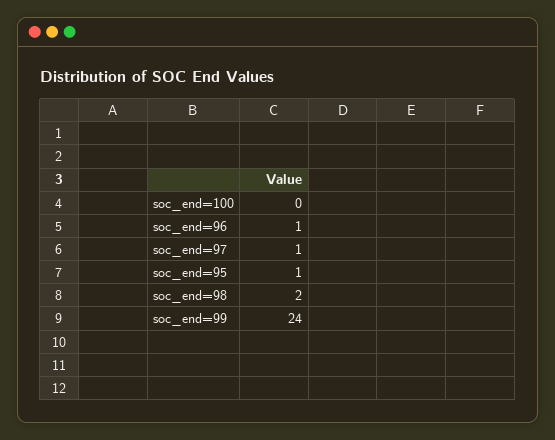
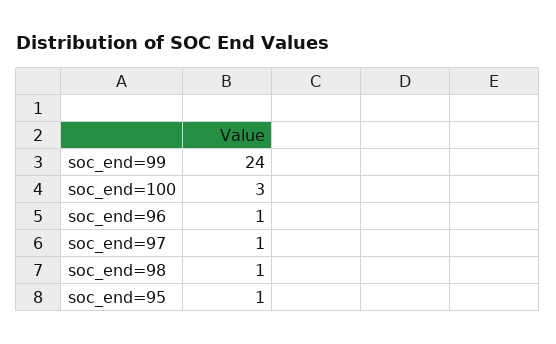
  {
-   "soc_end=100": 0,
+   "soc_end=100": 3,
    "soc_end=96": 1,
    "soc_end=97": 1,
    "soc_end=95": 1,
-   "soc_end=98": 2,
+   "soc_end=98": 1,
    "soc_end=99": 24
  }

